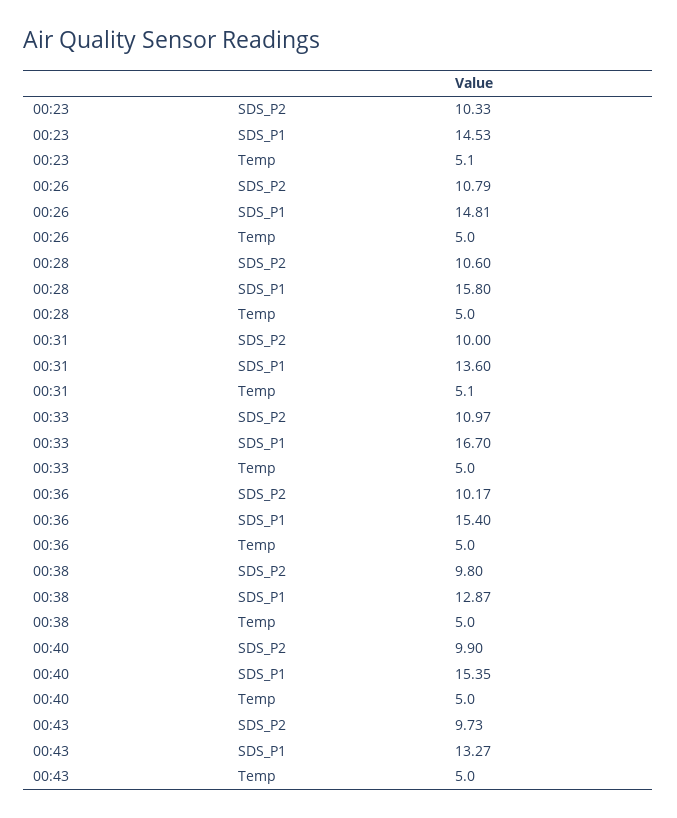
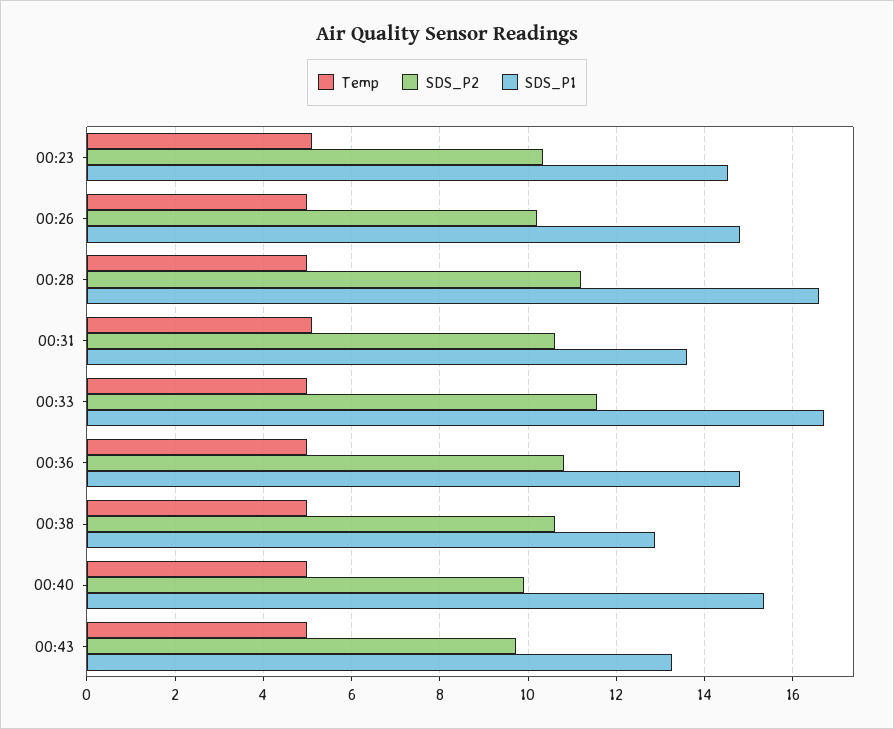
  {
    "SDS_P2": {
      "00:23": 10.33,
-     "00:26": 10.79,
+     "00:26": 10.2,
-     "00:28": 10.6,
+     "00:28": 11.2,
-     "00:31": 10,
+     "00:31": 10.6,
-     "00:33": 10.97,
+     "00:33": 11.6,
-     "00:36": 10.17,
+     "00:36": 10.8,
-     "00:38": 9.8,
+     "00:38": 10.6,
      "00:40": 9.9,
      "00:43": 9.73
    },
    "SDS_P1": {
      "00:23": 14.53,
      "00:26": 14.81,
-     "00:28": 15.8,
+     "00:28": 16.6,
      "00:31": 13.6,
      "00:33": 16.7,
-     "00:36": 15.4,
+     "00:36": 14.8,
      "00:38": 12.87,
      "00:40": 15.35,
      "00:43": 13.27
    },
    "Temp": {
      "00:23": 5.1,
      "00:26": 5,
      "00:28": 5,
      "00:31": 5.1,
      "00:33": 5,
      "00:36": 5,
      "00:38": 5,
      "00:40": 5,
      "00:43": 5
    }
  }

